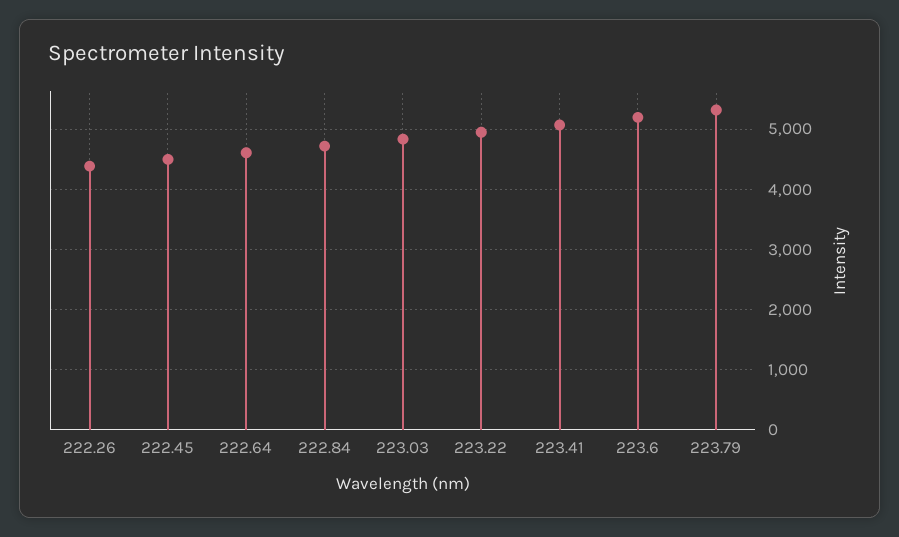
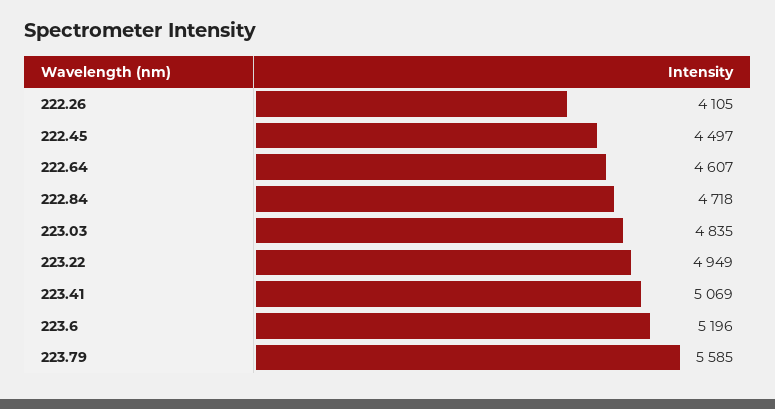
  {
-   "222.26": 4400,
+   "222.26": 4105,
    "222.45": 4497,
    "222.64": 4607,
    "222.84": 4718,
    "223.03": 4835,
    "223.22": 4949,
    "223.41": 5069,
    "223.6": 5196,
-   "223.79": 5300
+   "223.79": 5585
  }

